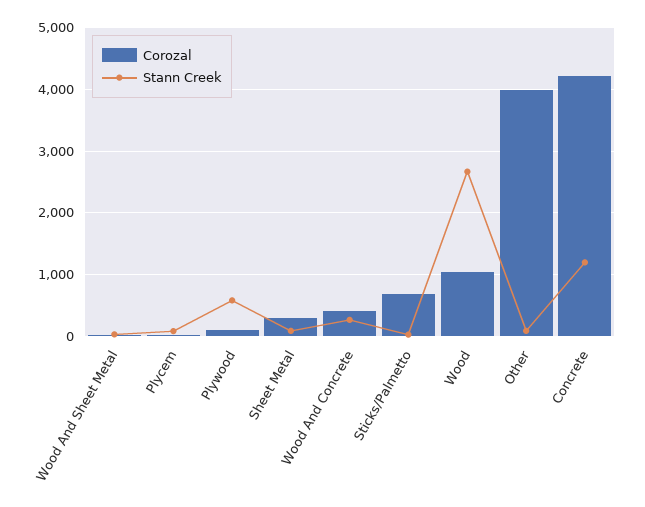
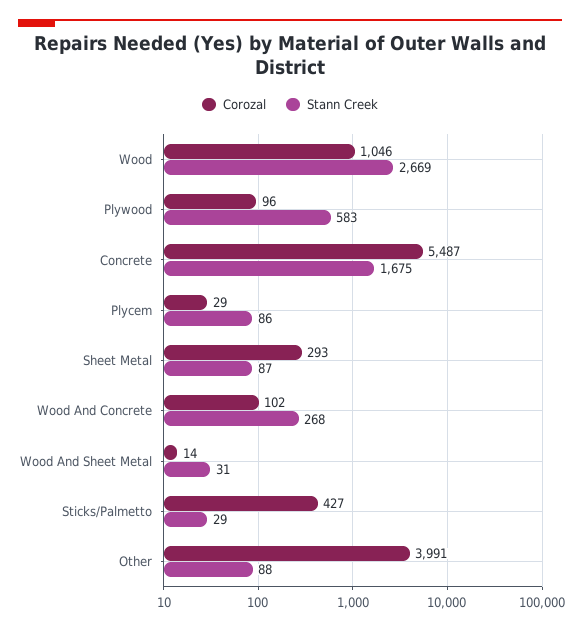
  {
    "Corozal": {
      "Wood And Sheet Metal": 14,
      "Plycem": 29,
      "Plywood": 96,
      "Sheet Metal": 293,
-     "Wood And Concrete": 400,
+     "Wood And Concrete": 102,
-     "Sticks/Palmetto": 700,
+     "Sticks/Palmetto": 427,
      "Wood": 1046,
      "Other": 3991,
-     "Concrete": 4200
+     "Concrete": 5487
    },
    "Stann Creek": {
      "Wood And Sheet Metal": 31,
      "Plycem": 86,
      "Plywood": 583,
      "Sheet Metal": 87,
      "Wood And Concrete": 268,
      "Sticks/Palmetto": 29,
      "Wood": 2669,
      "Other": 88,
-     "Concrete": 1200
+     "Concrete": 1675
    }
  }

